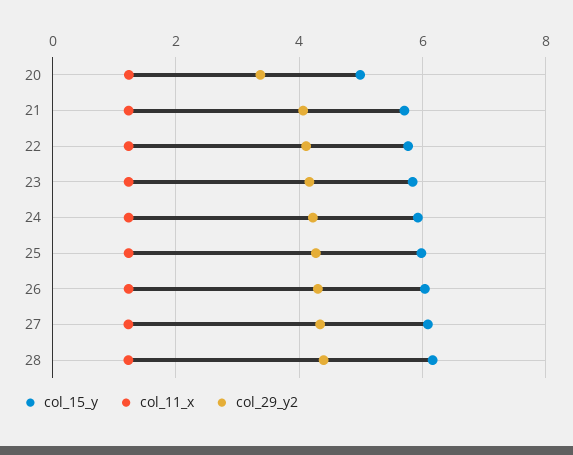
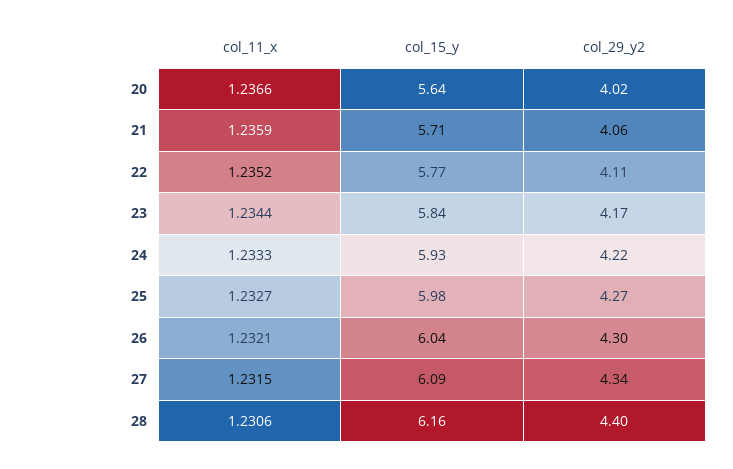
  {
    "col_15_y": {
-     "20": 5,
+     "20": 5.64,
      "21": 5.71,
      "22": 5.77,
      "23": 5.84,
      "24": 5.93,
      "25": 5.98,
      "26": 6.04,
      "27": 6.09,
      "28": 6.16
    },
    "col_11_x": {
      "20": 1.2366,
      "21": 1.2359,
      "22": 1.2352,
      "23": 1.2344,
      "24": 1.2333,
      "25": 1.2327,
      "26": 1.2321,
      "27": 1.2315,
      "28": 1.2306
    },
    "col_29_y2": {
-     "20": 3.4,
+     "20": 4.02,
      "21": 4.06,
      "22": 4.11,
      "23": 4.17,
      "24": 4.22,
      "25": 4.27,
      "26": 4.3,
      "27": 4.34,
      "28": 4.4
    }
  }

